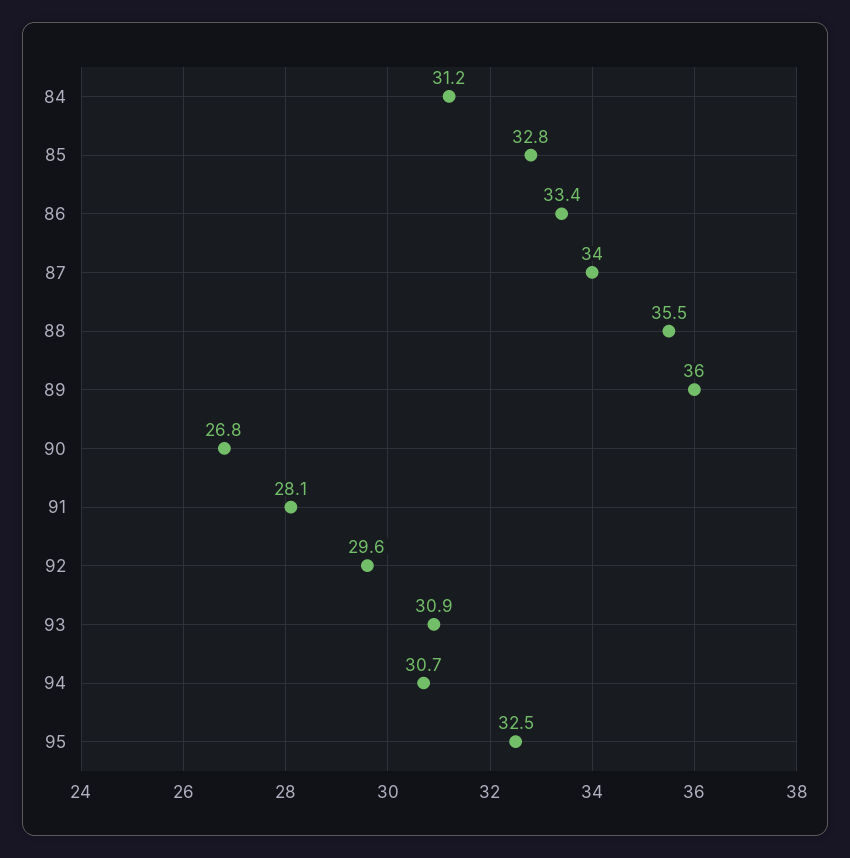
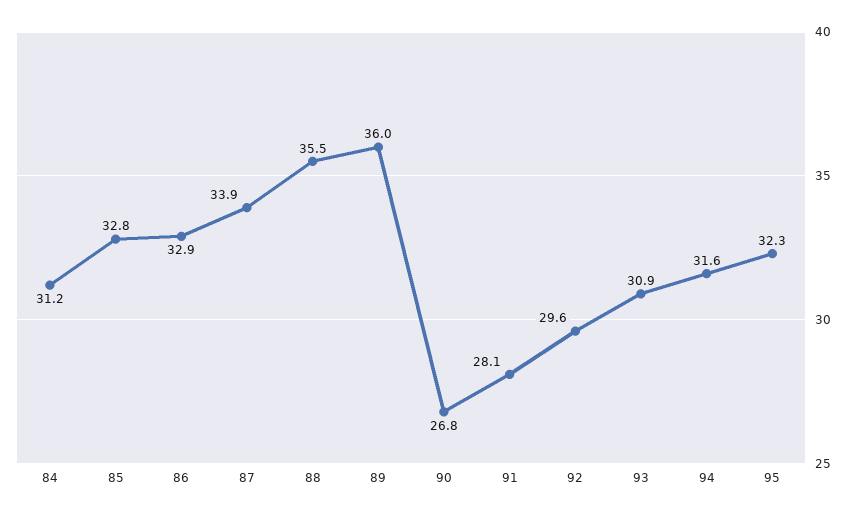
  {
    "84": 31.2,
    "85": 32.8,
-   "86": 33.4,
+   "86": 32.9,
-   "87": 34,
+   "87": 33.9,
    "88": 35.5,
    "89": 36,
    "90": 26.8,
    "91": 28.1,
    "92": 29.6,
    "93": 30.9,
-   "94": 30.7,
+   "94": 31.6,
-   "95": 32.5
+   "95": 32.3
  }

